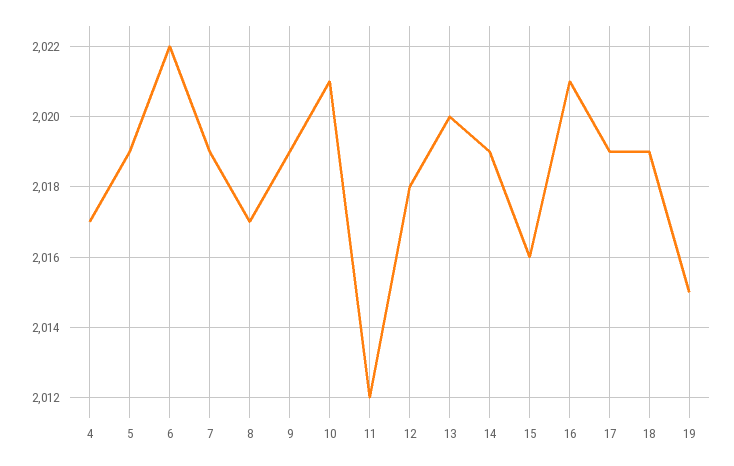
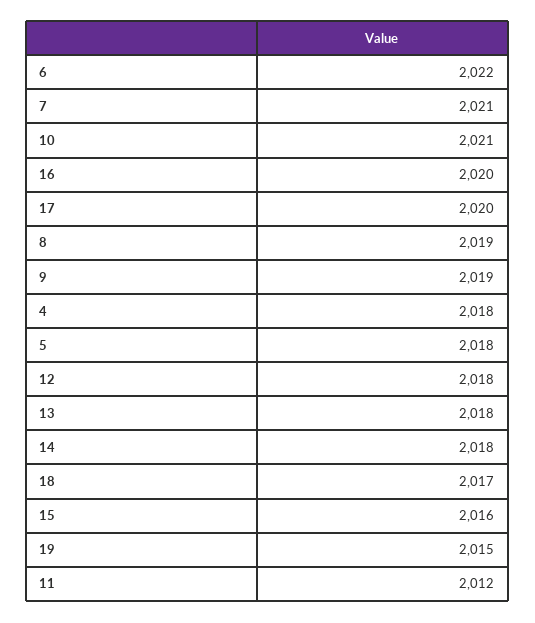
  {
-   "4": 2017,
+   "4": 2018,
-   "5": 2019,
+   "5": 2018,
    "6": 2022,
-   "7": 2019,
+   "7": 2021,
-   "8": 2017,
+   "8": 2019,
    "9": 2019,
    "10": 2021,
    "11": 2012,
    "12": 2018,
-   "13": 2020,
+   "13": 2018,
-   "14": 2019,
+   "14": 2018,
    "15": 2016,
-   "16": 2021,
+   "16": 2020,
-   "17": 2019,
+   "17": 2020,
-   "18": 2019,
+   "18": 2017,
    "19": 2015
  }

